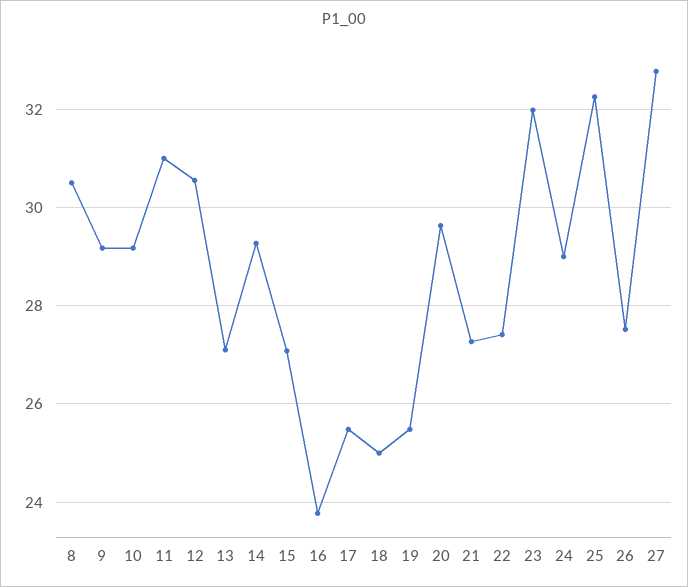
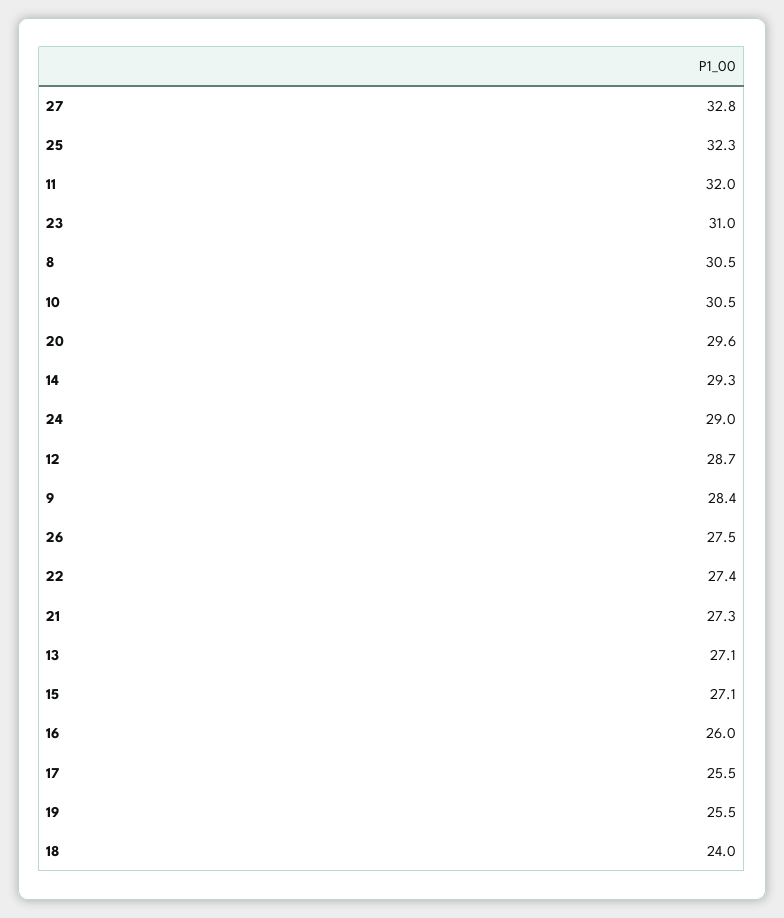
  {
    "8": 30.5,
-   "9": 29.2,
+   "9": 28.4,
-   "10": 29.2,
+   "10": 30.5,
-   "11": 31,
+   "11": 32,
-   "12": 30.6,
+   "12": 28.7,
    "13": 27.1,
    "14": 29.3,
    "15": 27.1,
-   "16": 23.8,
+   "16": 26,
    "17": 25.5,
-   "18": 25,
+   "18": 24,
    "19": 25.5,
    "20": 29.6,
    "21": 27.3,
    "22": 27.4,
-   "23": 32,
+   "23": 31,
    "24": 29,
    "25": 32.3,
    "26": 27.5,
    "27": 32.8
  }

